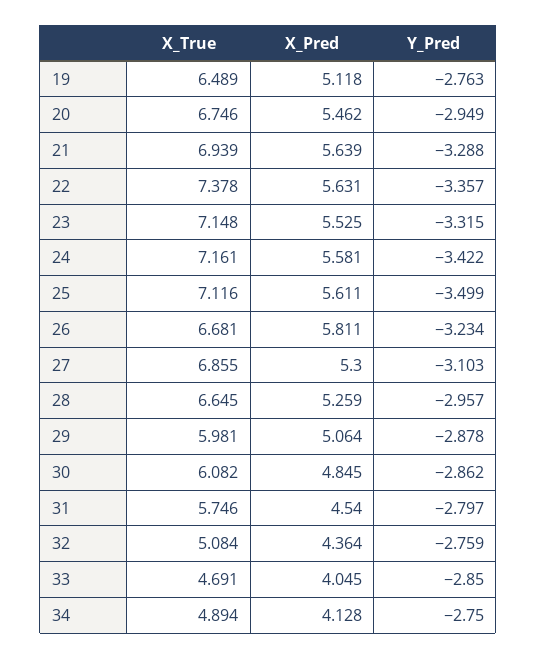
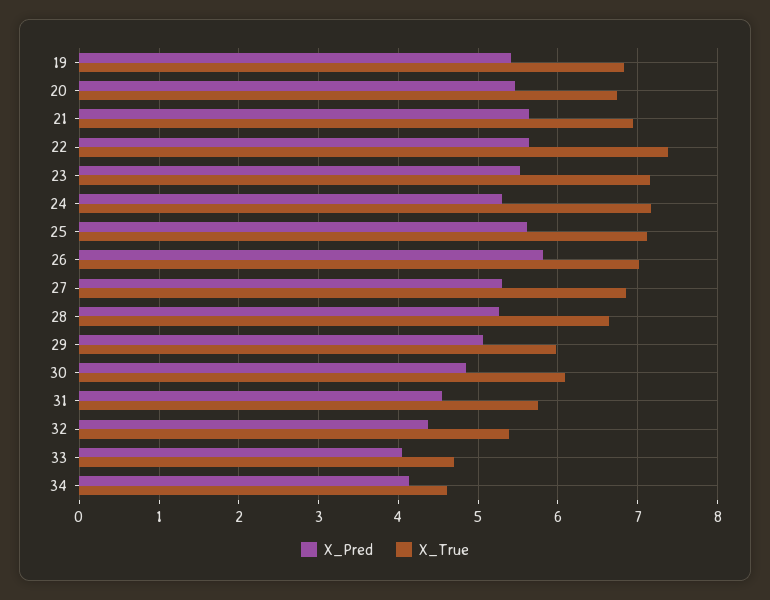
  {
    "X_True": {
-     "19": 6.489,
+     "19": 6.8,
      "20": 6.746,
      "21": 6.939,
      "22": 7.378,
      "23": 7.148,
      "24": 7.161,
      "25": 7.116,
-     "26": 6.681,
+     "26": 7,
      "27": 6.855,
      "28": 6.645,
      "29": 5.981,
      "30": 6.082,
      "31": 5.746,
-     "32": 5.084,
+     "32": 5.4,
      "33": 4.691,
-     "34": 4.894
+     "34": 4.6
    },
    "X_Pred": {
-     "19": 5.118,
+     "19": 5.4,
      "20": 5.462,
      "21": 5.639,
      "22": 5.631,
      "23": 5.525,
-     "24": 5.581,
+     "24": 5.3,
      "25": 5.611,
      "26": 5.811,
      "27": 5.3,
      "28": 5.259,
      "29": 5.064,
      "30": 4.845,
      "31": 4.54,
      "32": 4.364,
      "33": 4.045,
      "34": 4.128
-   },
+   }
-   "Y_Pred": {
-     "19": -2.763,
-     "20": -2.949,
-     "21": -3.288,
-     "22": -3.357,
-     "23": -3.315,
-     "24": -3.422,
-     "25": -3.499,
-     "26": -3.234,
-     "27": -3.103,
-     "28": -2.957,
-     "29": -2.878,
-     "30": -2.862,
-     "31": -2.797,
-     "32": -2.759,
-     "33": -2.85,
-     "34": -2.75
-   }
  }

